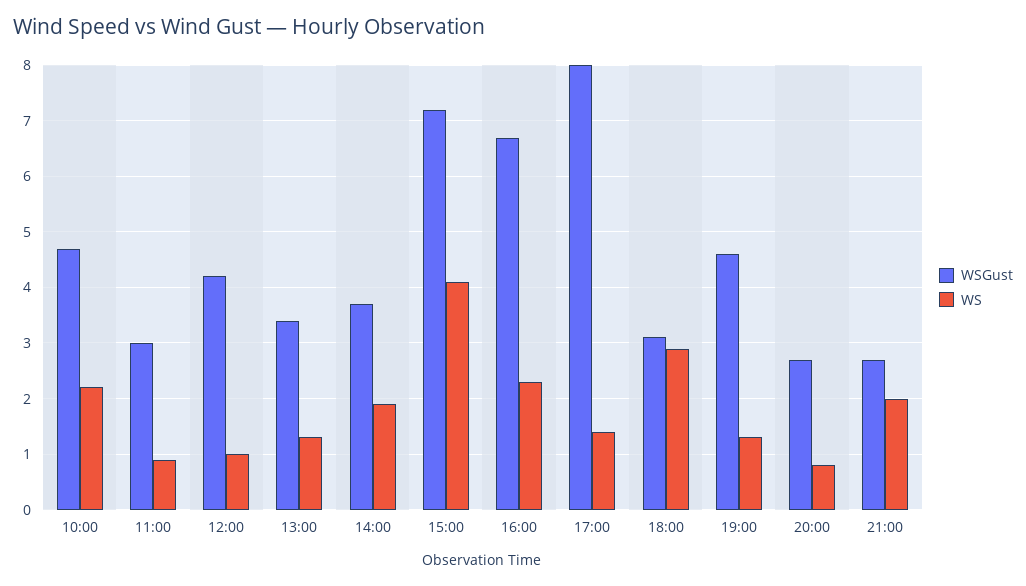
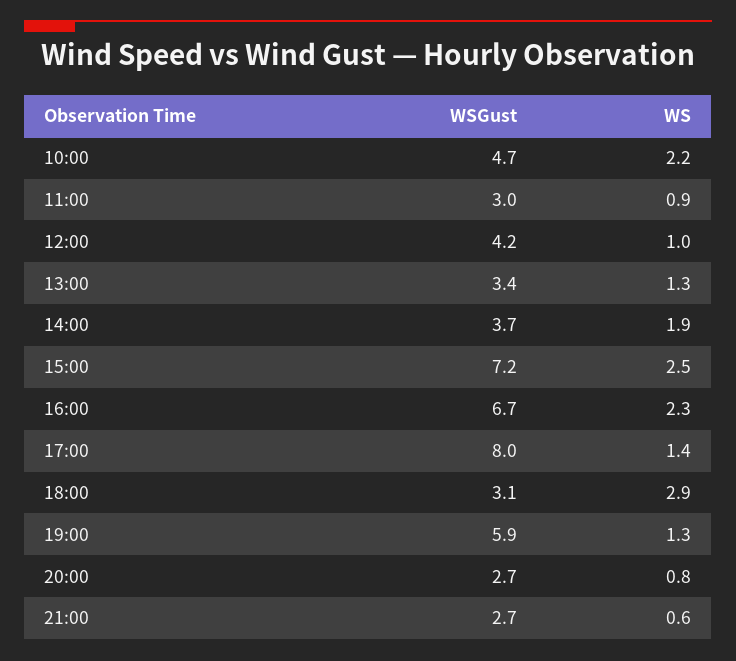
  {
    "WSGust": {
      "10:00": 4.7,
      "11:00": 3,
      "12:00": 4.2,
      "13:00": 3.4,
      "14:00": 3.7,
      "15:00": 7.2,
      "16:00": 6.7,
      "17:00": 8,
      "18:00": 3.1,
-     "19:00": 4.5,
+     "19:00": 5.9,
      "20:00": 2.7,
      "21:00": 2.7
    },
    "WS": {
      "10:00": 2.2,
      "11:00": 0.9,
      "12:00": 1,
      "13:00": 1.3,
      "14:00": 1.9,
-     "15:00": 4,
+     "15:00": 2.5,
      "16:00": 2.3,
      "17:00": 1.4,
      "18:00": 2.9,
      "19:00": 1.3,
      "20:00": 0.8,
-     "21:00": 2
+     "21:00": 0.6
    }
  }

